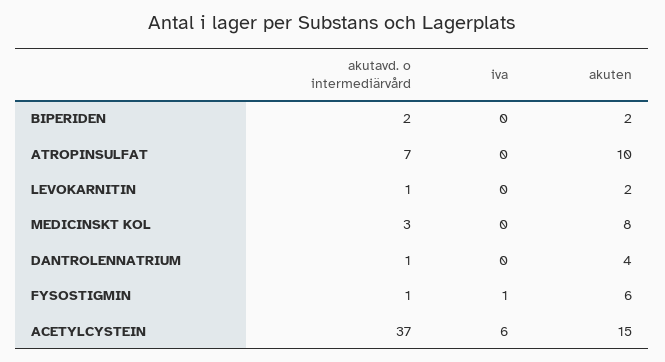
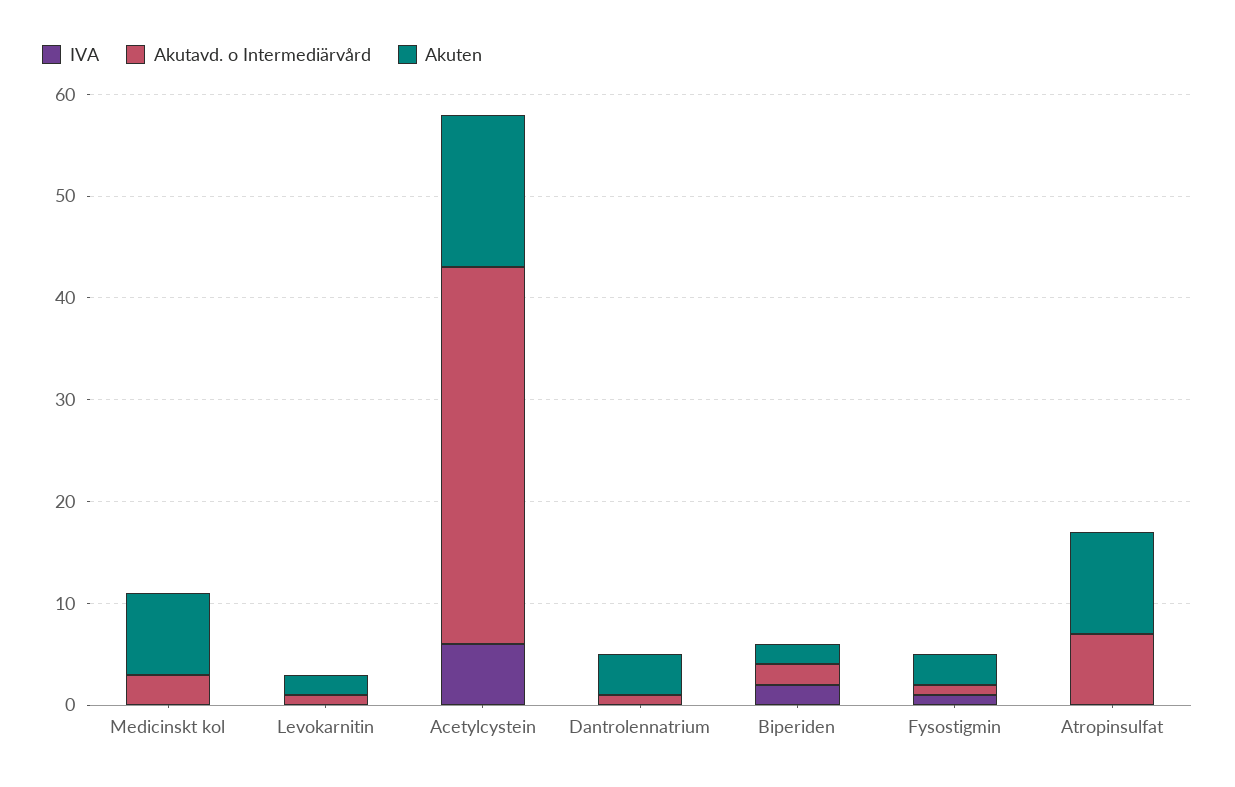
  {
    "akutavd. o intermediärvård": {
      "BIPERIDEN": 2,
      "ATROPINSULFAT": 7,
      "LEVOKARNITIN": 1,
      "MEDICINSKT KOL": 3,
      "DANTROLENNATRIUM": 1,
      "FYSOSTIGMIN": 1,
      "ACETYLCYSTEIN": 37
    },
    "iva": {
-     "BIPERIDEN": 0,
+     "BIPERIDEN": 2,
      "ATROPINSULFAT": 0,
      "LEVOKARNITIN": 0,
      "MEDICINSKT KOL": 0,
      "DANTROLENNATRIUM": 0,
      "FYSOSTIGMIN": 1,
      "ACETYLCYSTEIN": 6
    },
    "akuten": {
      "BIPERIDEN": 2,
      "ATROPINSULFAT": 10,
      "LEVOKARNITIN": 2,
      "MEDICINSKT KOL": 8,
      "DANTROLENNATRIUM": 4,
-     "FYSOSTIGMIN": 6,
+     "FYSOSTIGMIN": 3,
      "ACETYLCYSTEIN": 15
    }
  }

